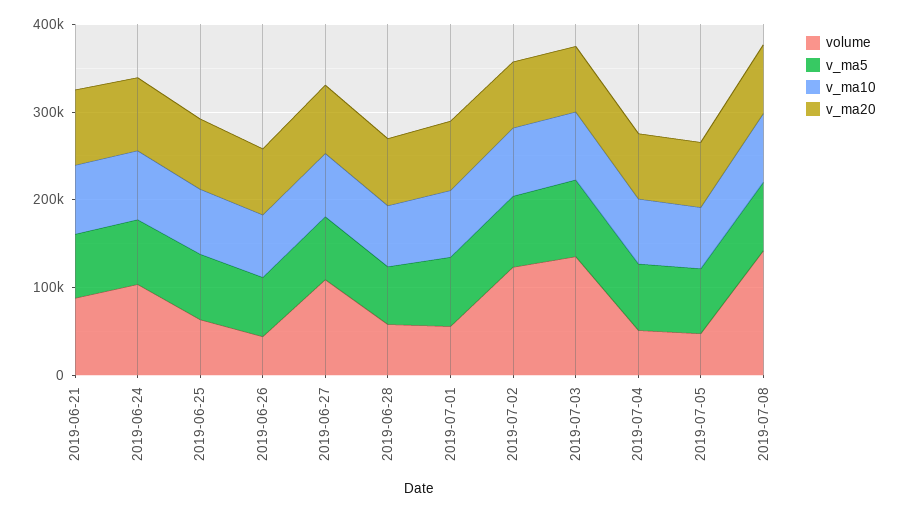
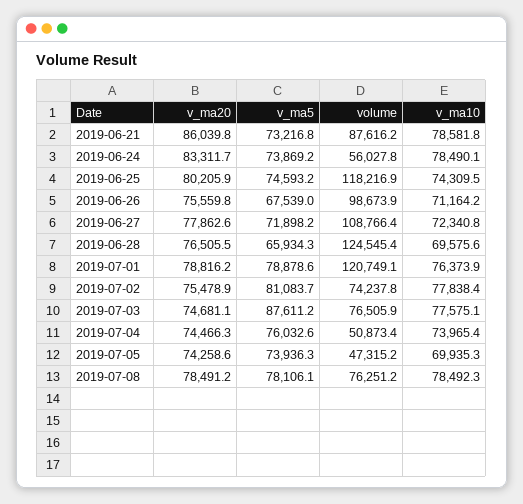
  {
    "volume": {
      "2019-06-21": 87616.2,
-     "2019-06-24": 100000,
+     "2019-06-24": 56027.8,
-     "2019-06-25": 60000,
+     "2019-06-25": 118216.9,
-     "2019-06-26": 40000,
+     "2019-06-26": 98673.9,
      "2019-06-27": 108766.4,
-     "2019-06-28": 60000,
+     "2019-06-28": 124545.4,
-     "2019-07-01": 60000,
+     "2019-07-01": 120749.1,
-     "2019-07-02": 120000,
+     "2019-07-02": 74237.8,
-     "2019-07-03": 140000,
+     "2019-07-03": 76505.9,
      "2019-07-04": 50873.4,
      "2019-07-05": 47315.2,
-     "2019-07-08": 140000
+     "2019-07-08": 76251.2
    },
    "v_ma5": {
      "2019-06-21": 73216.8,
      "2019-06-24": 73869.2,
      "2019-06-25": 74593.2,
      "2019-06-26": 67539,
      "2019-06-27": 71898.2,
      "2019-06-28": 65934.3,
      "2019-07-01": 78878.6,
      "2019-07-02": 81083.7,
      "2019-07-03": 87611.2,
      "2019-07-04": 76032.6,
      "2019-07-05": 73936.3,
      "2019-07-08": 78106.1
    },
    "v_ma10": {
      "2019-06-21": 78581.8,
      "2019-06-24": 78490.1,
      "2019-06-25": 74309.5,
      "2019-06-26": 71164.2,
      "2019-06-27": 72340.8,
      "2019-06-28": 69575.6,
      "2019-07-01": 76373.9,
      "2019-07-02": 77838.4,
      "2019-07-03": 77575.1,
      "2019-07-04": 73965.4,
      "2019-07-05": 69935.3,
      "2019-07-08": 78492.3
    },
    "v_ma20": {
      "2019-06-21": 86039.8,
      "2019-06-24": 83311.7,
      "2019-06-25": 80205.9,
      "2019-06-26": 75559.8,
      "2019-06-27": 77862.6,
      "2019-06-28": 76505.5,
      "2019-07-01": 78816.2,
      "2019-07-02": 75478.9,
      "2019-07-03": 74681.1,
      "2019-07-04": 74466.3,
      "2019-07-05": 74258.6,
      "2019-07-08": 78491.2
    }
  }

